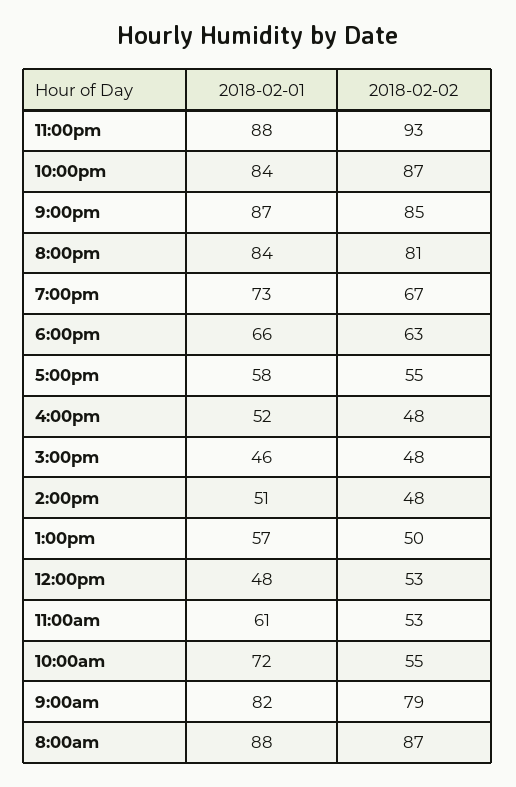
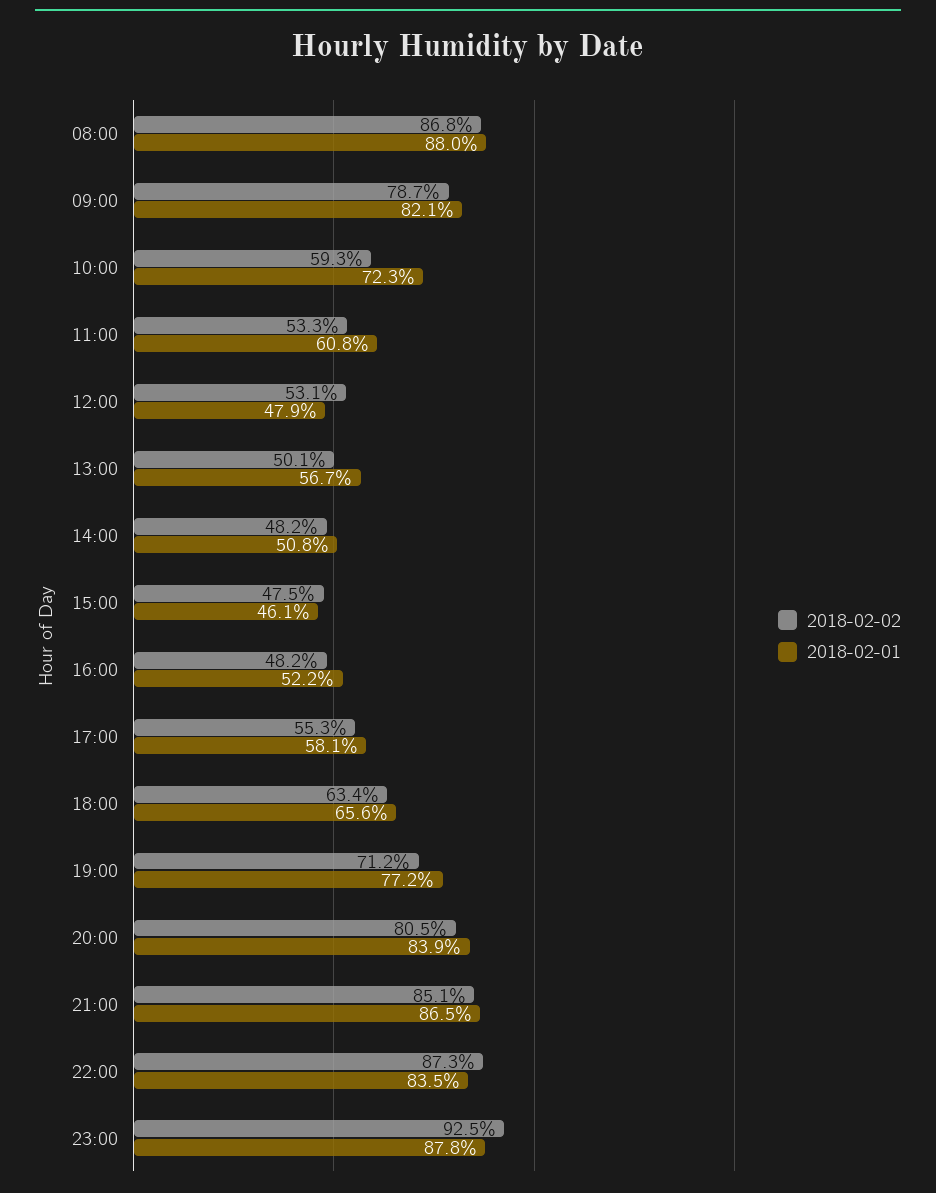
  {
    "2018-02-01": {
      "11:00pm": 87.8,
      "10:00pm": 83.5,
      "9:00pm": 86.5,
      "8:00pm": 83.9,
-     "7:00pm": 73,
+     "7:00pm": 77.2,
      "6:00pm": 65.6,
      "5:00pm": 58.1,
      "4:00pm": 52.2,
      "3:00pm": 46.1,
      "2:00pm": 50.8,
      "1:00pm": 56.7,
      "12:00pm": 47.9,
      "11:00am": 60.8,
      "10:00am": 72.3,
      "9:00am": 82.1,
      "8:00am": 88
    },
    "2018-02-02": {
      "11:00pm": 92.5,
      "10:00pm": 87.3,
      "9:00pm": 85.1,
      "8:00pm": 80.5,
-     "7:00pm": 67,
+     "7:00pm": 71.2,
      "6:00pm": 63.4,
      "5:00pm": 55.3,
      "4:00pm": 48.2,
      "3:00pm": 47.5,
      "2:00pm": 48.2,
      "1:00pm": 50.1,
      "12:00pm": 53.1,
      "11:00am": 53.3,
-     "10:00am": 55,
+     "10:00am": 59.3,
      "9:00am": 78.7,
      "8:00am": 86.8
    }
  }

